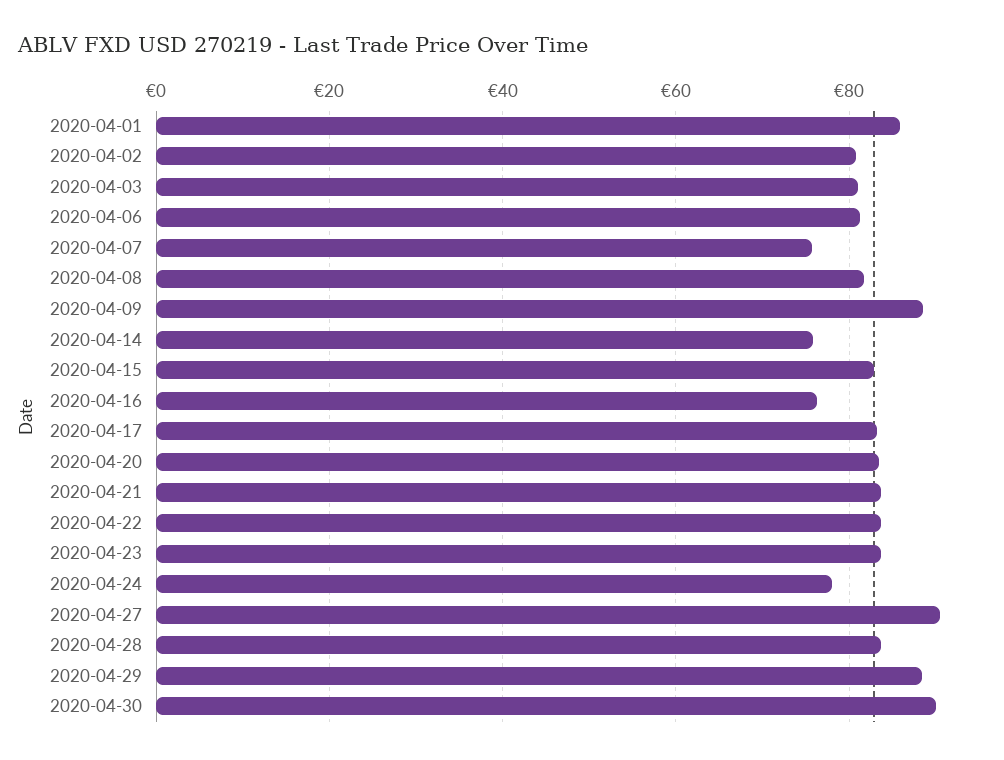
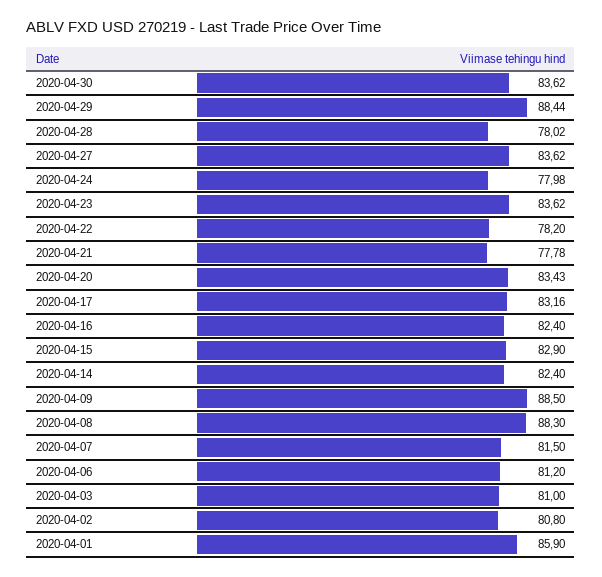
  {
    "2020-04-01": 85.9,
    "2020-04-02": 80.8,
    "2020-04-03": 81,
    "2020-04-06": 81.2,
-   "2020-04-07": 76,
+   "2020-04-07": 81.5,
-   "2020-04-08": 82,
+   "2020-04-08": 88.3,
    "2020-04-09": 88.5,
-   "2020-04-14": 76,
+   "2020-04-14": 82.4,
    "2020-04-15": 82.9,
-   "2020-04-16": 76,
+   "2020-04-16": 82.4,
    "2020-04-17": 83.16,
    "2020-04-20": 83.43,
-   "2020-04-21": 84,
+   "2020-04-21": 77.78,
-   "2020-04-22": 84,
+   "2020-04-22": 78.2,
    "2020-04-23": 83.62,
    "2020-04-24": 77.98,
-   "2020-04-27": 90,
+   "2020-04-27": 83.62,
-   "2020-04-28": 84,
+   "2020-04-28": 78.02,
    "2020-04-29": 88.44,
-   "2020-04-30": 90
+   "2020-04-30": 83.62
  }

